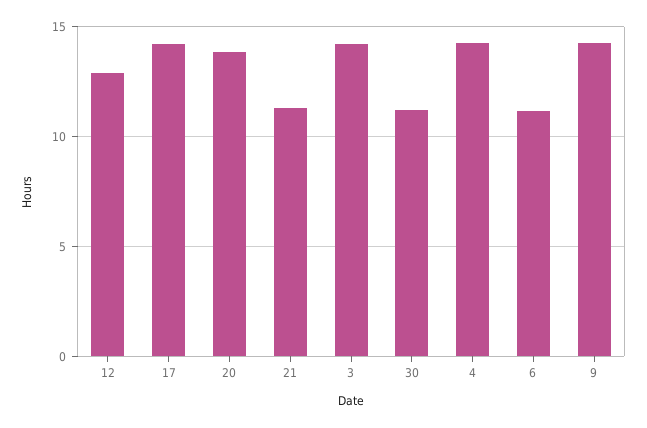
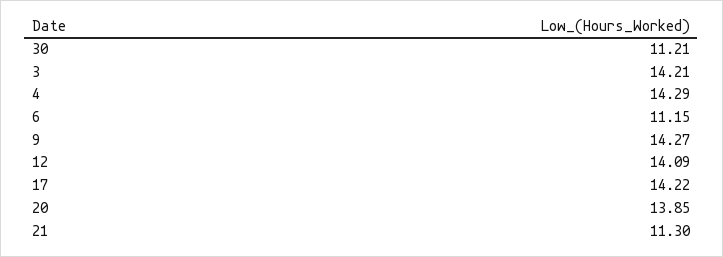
  {
-   "12": 13,
+   "12": 14.09,
    "17": 14.22,
    "20": 13.85,
    "21": 11.3,
    "3": 14.21,
    "30": 11.21,
    "4": 14.29,
    "6": 11.15,
    "9": 14.27
  }

